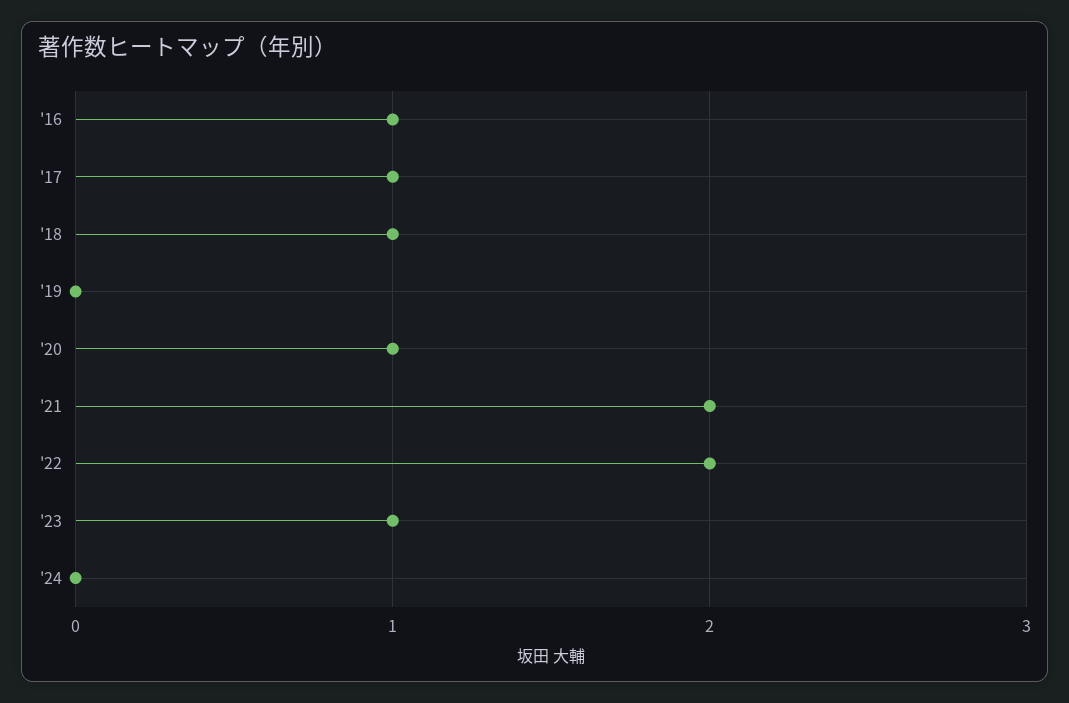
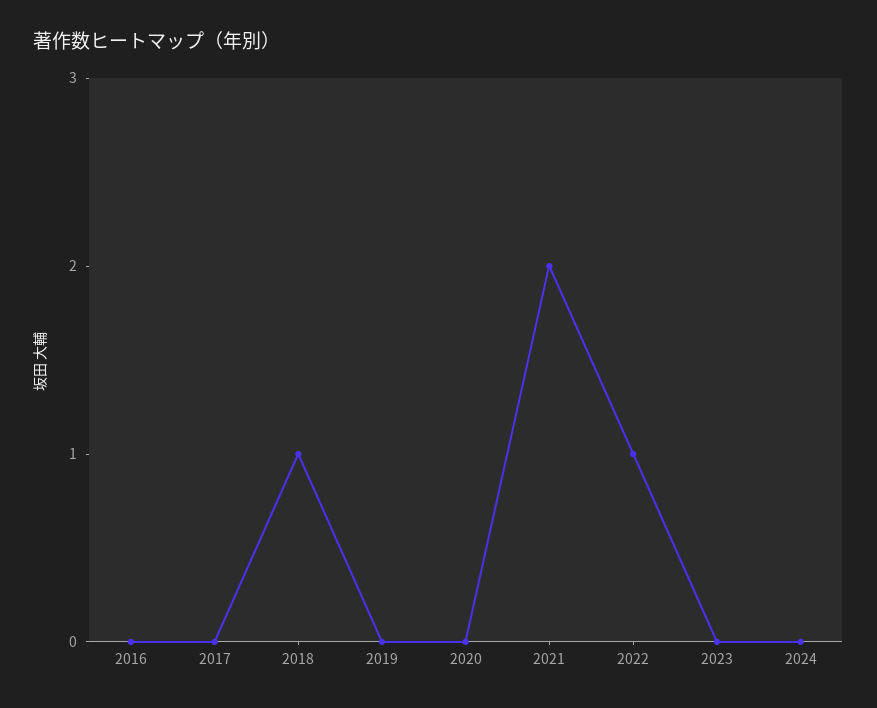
  {
-   "'16": 1,
+   "'16": 0,
-   "'17": 1,
+   "'17": 0,
    "'18": 1,
    "'19": 0,
-   "'20": 1,
+   "'20": 0,
    "'21": 2,
-   "'22": 2,
+   "'22": 1,
-   "'23": 1,
+   "'23": 0,
    "'24": 0
  }

